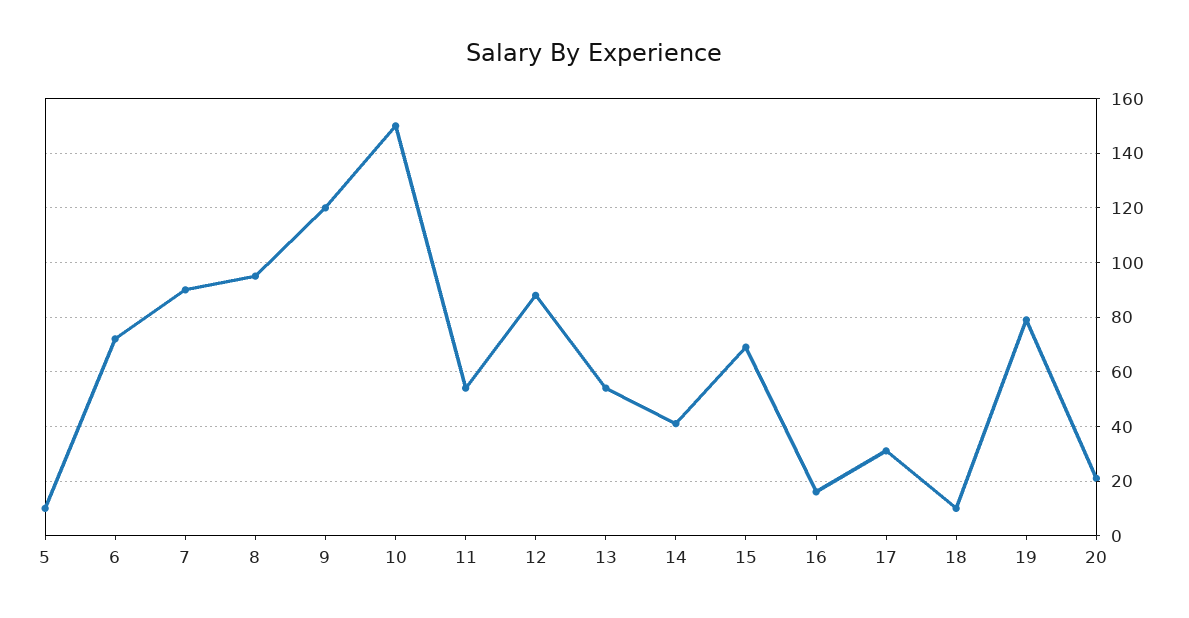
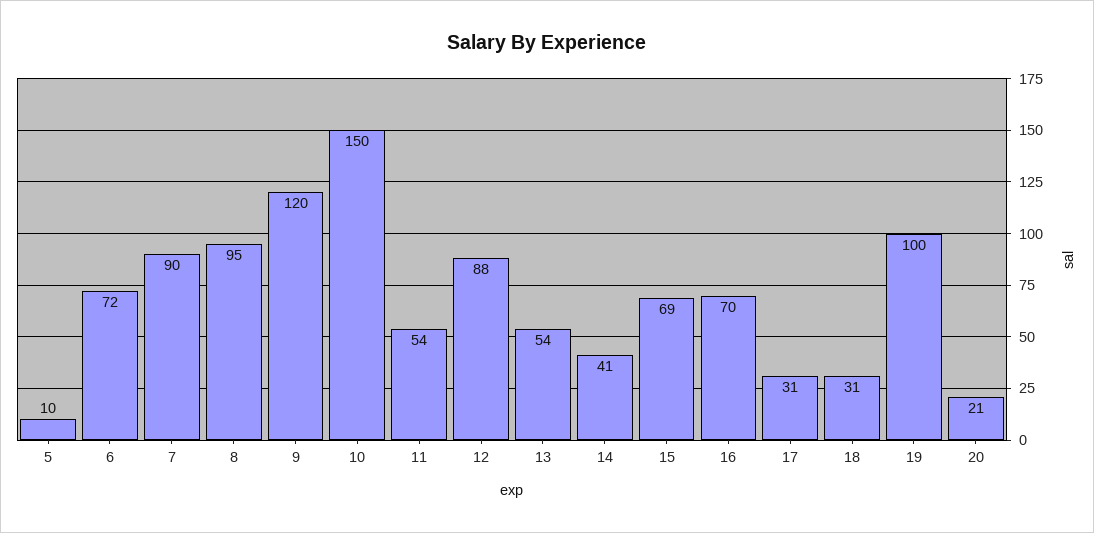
  {
    "5": 10,
    "6": 72,
    "7": 90,
    "8": 95,
    "9": 120,
    "10": 150,
    "11": 54,
    "12": 88,
    "13": 54,
    "14": 41,
    "15": 69,
-   "16": 15,
+   "16": 70,
    "17": 31,
-   "18": 10,
+   "18": 31,
-   "19": 80,
+   "19": 100,
    "20": 21
  }

